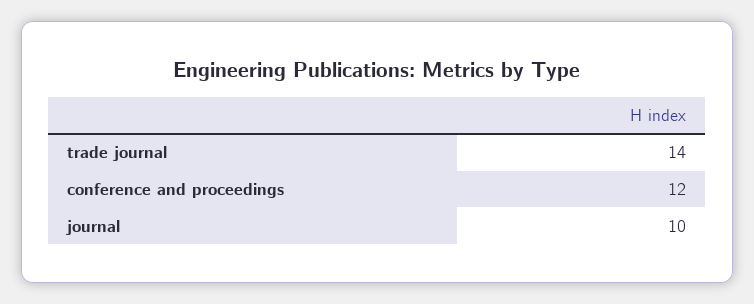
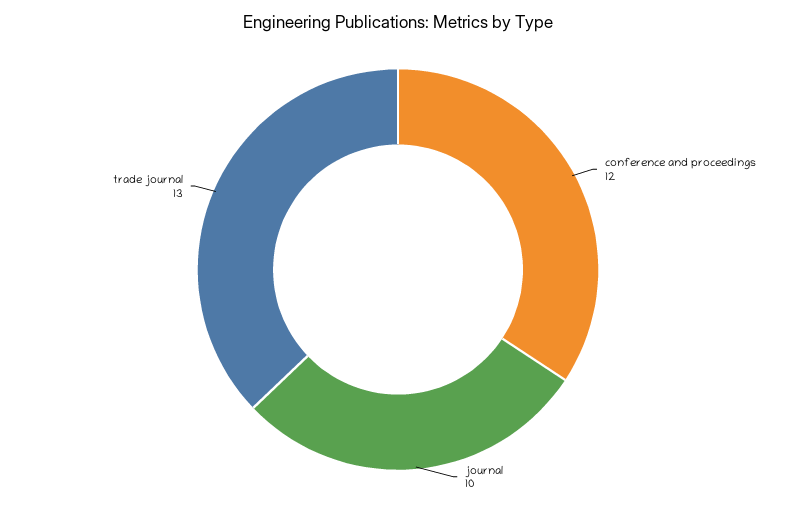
  {
-   "trade journal": 14,
+   "trade journal": 13,
    "conference and proceedings": 12,
    "journal": 10
  }

